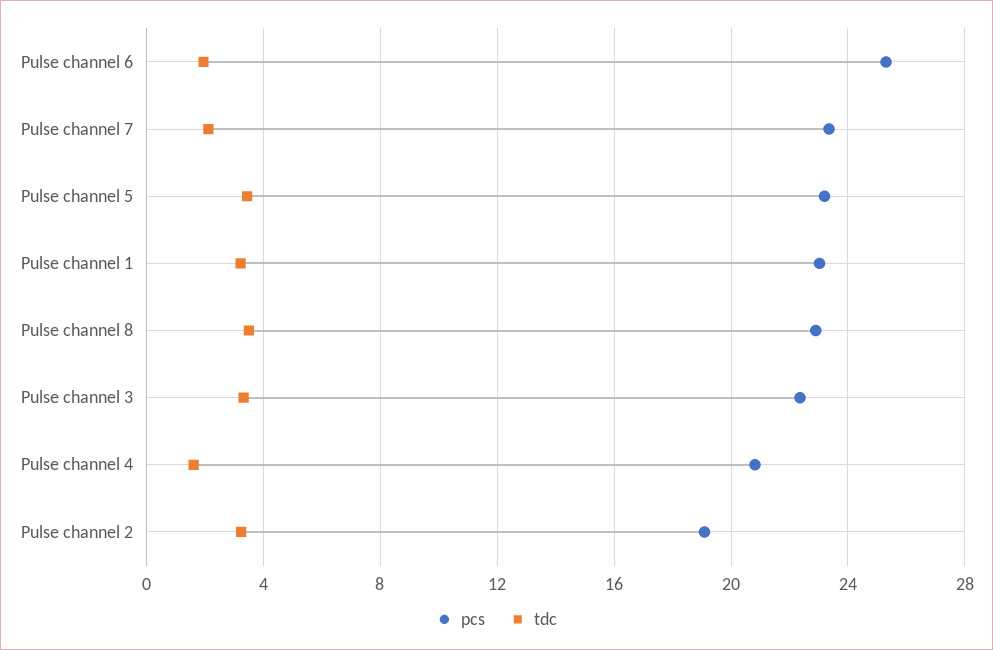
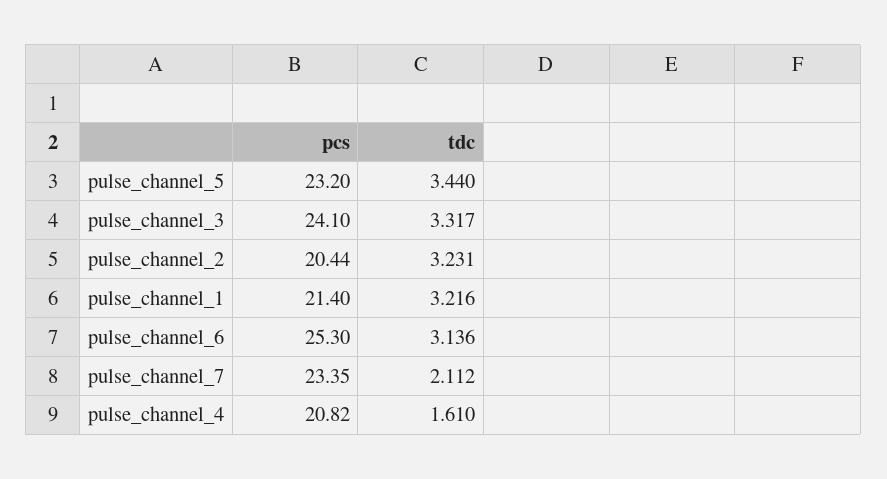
  {
    "pcs": {
      "Pulse channel 6": 25.3,
      "Pulse channel 7": 23.35,
      "Pulse channel 5": 23.2,
-     "Pulse channel 1": 23,
+     "Pulse channel 1": 21.4,
-     "Pulse channel 8": 23,
-     "Pulse channel 3": 22.5,
+     "Pulse channel 3": 24.1,
      "Pulse channel 4": 20.82,
-     "Pulse channel 2": 19
+     "Pulse channel 2": 20.44
    },
    "tdc": {
-     "Pulse channel 6": 2,
+     "Pulse channel 6": 3.136,
      "Pulse channel 7": 2.112,
      "Pulse channel 5": 3.44,
      "Pulse channel 1": 3.216,
-     "Pulse channel 8": 3.5,
      "Pulse channel 3": 3.317,
      "Pulse channel 4": 1.61,
      "Pulse channel 2": 3.231
    }
  }

